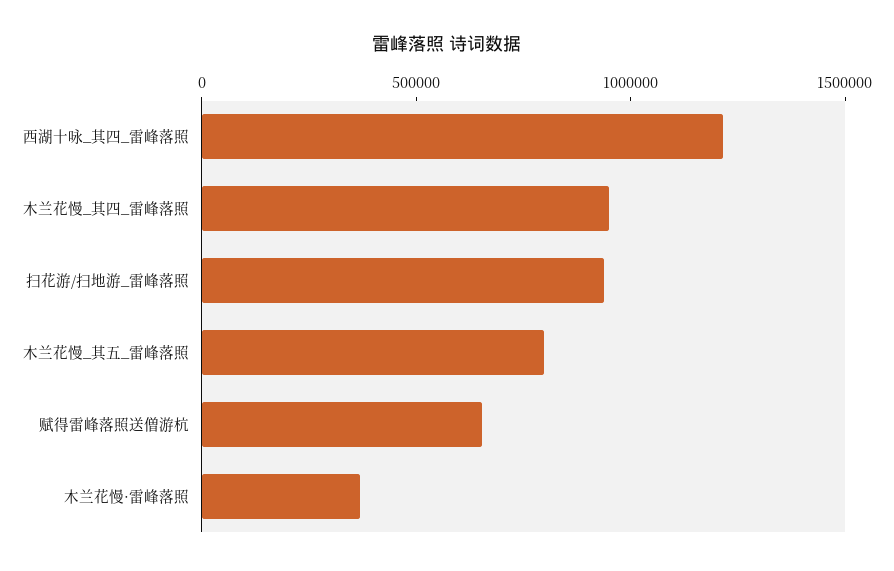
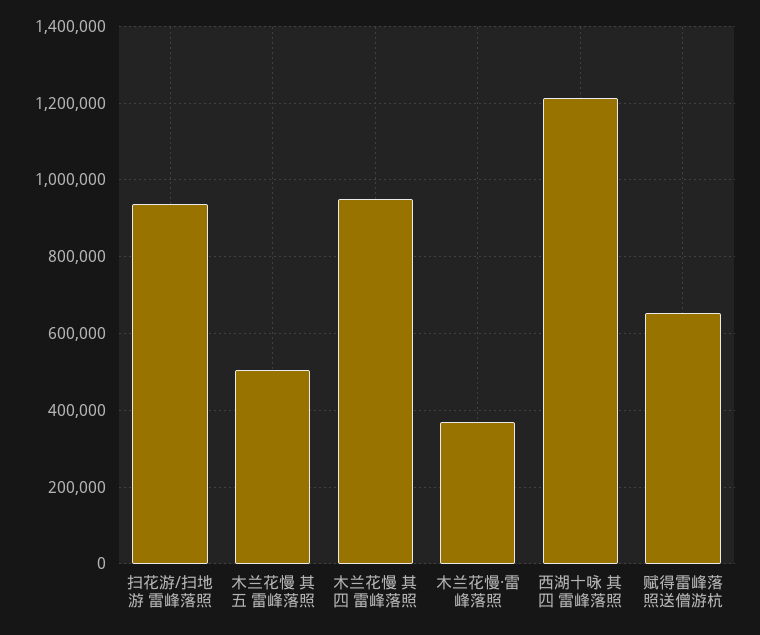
  {
    "西湖十咏_其四_雷峰落照": 1220000,
    "木兰花慢_其四_雷峰落照": 940000,
    "扫花游/扫地游_雷峰落照": 940000,
-   "木兰花慢_其五_雷峰落照": 800000,
+   "木兰花慢_其五_雷峰落照": 500000,
    "赋得雷峰落照送僧游杭": 660000,
    "木兰花慢·雷峰落照": 360000
  }

